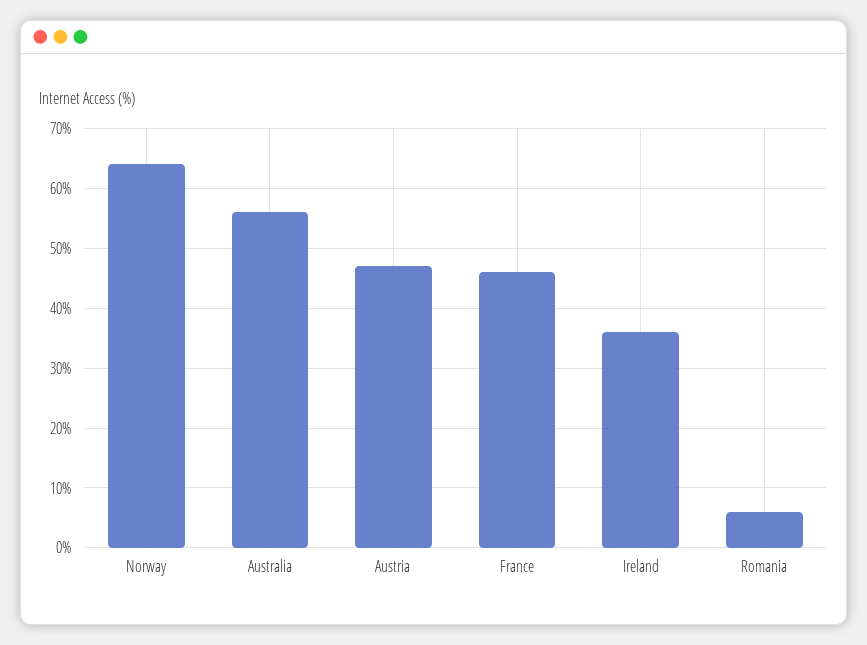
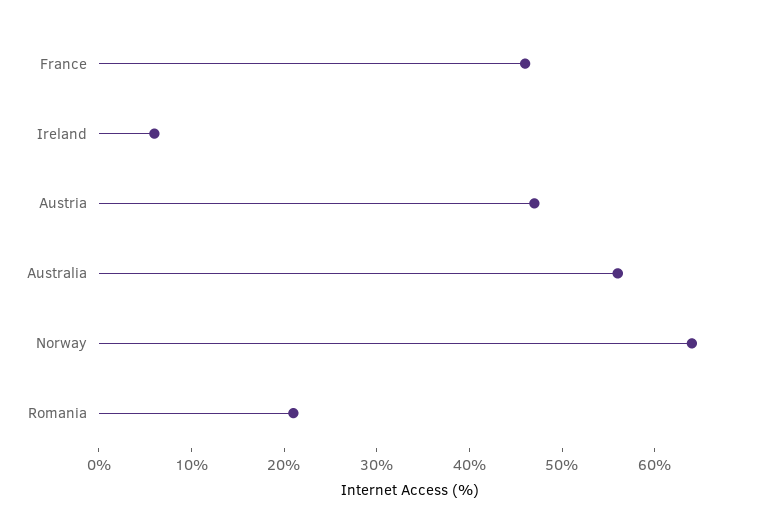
  {
    "Norway": 64,
    "Australia": 56,
    "Austria": 47,
    "France": 46,
-   "Ireland": 35,
+   "Ireland": 6,
-   "Romania": 5
+   "Romania": 21
  }

